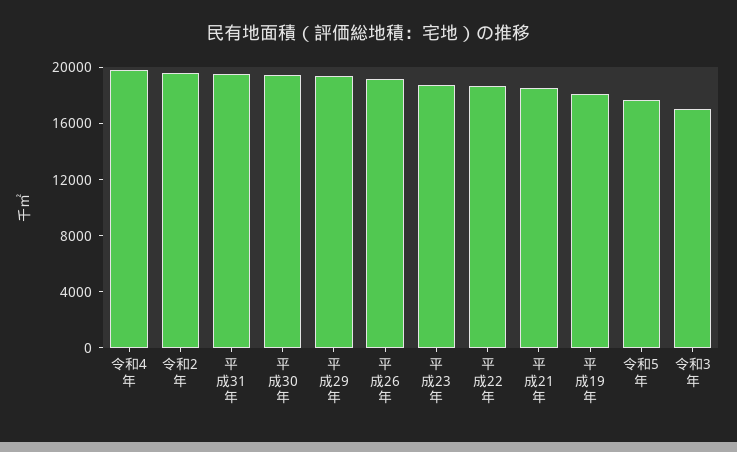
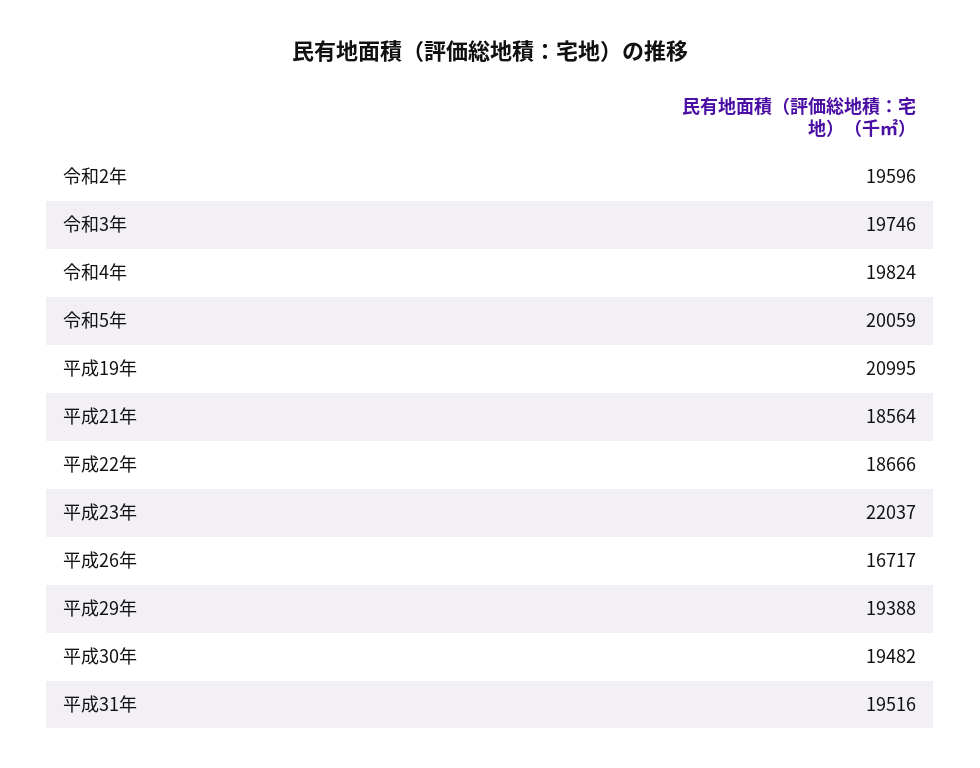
  {
    "令和4年": 19824,
    "令和2年": 19596,
    "平成31年": 19516,
    "平成30年": 19482,
    "平成29年": 19388,
-   "平成26年": 19000,
+   "平成26年": 16717,
-   "平成23年": 19000,
+   "平成23年": 22037,
    "平成22年": 18666,
    "平成21年": 18564,
-   "平成19年": 18000,
+   "平成19年": 20995,
-   "令和5年": 18000,
+   "令和5年": 20059,
-   "令和3年": 17000
+   "令和3年": 19746
  }

